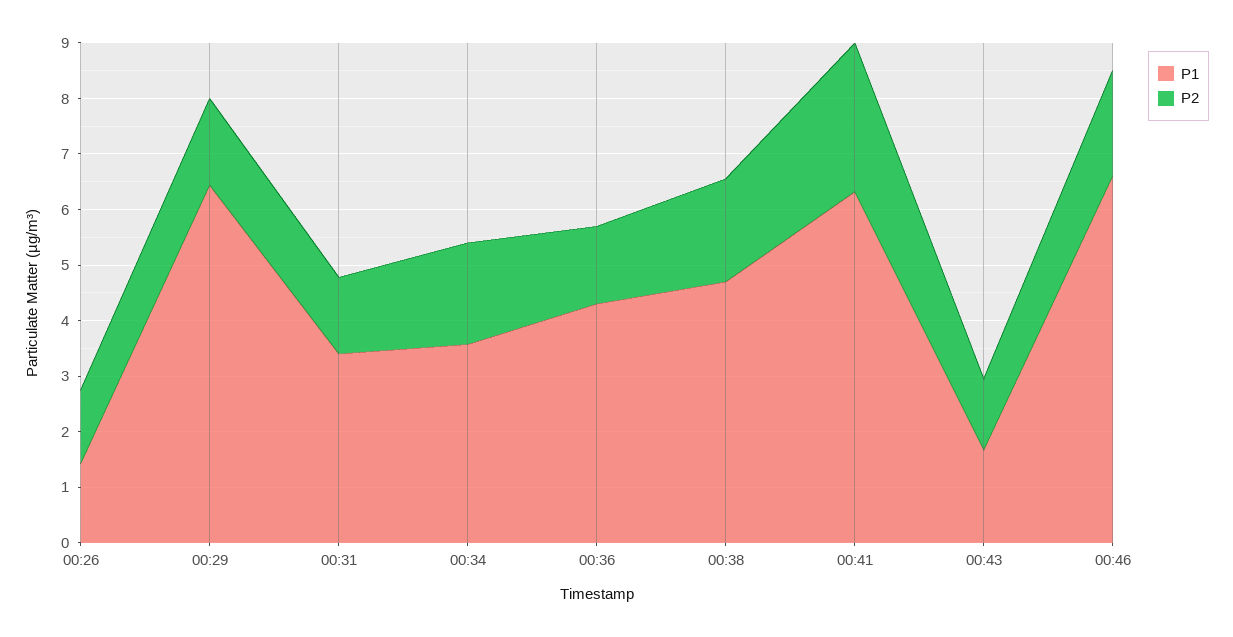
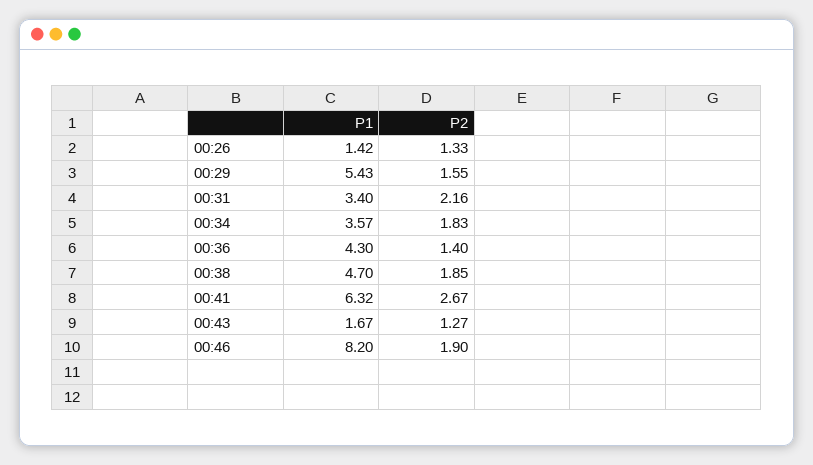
  {
    "P1": {
      "00:26": 1.42,
-     "00:29": 6.4,
+     "00:29": 5.43,
      "00:31": 3.4,
      "00:34": 3.57,
      "00:36": 4.3,
      "00:38": 4.7,
      "00:41": 6.32,
      "00:43": 1.67,
-     "00:46": 6.6
+     "00:46": 8.2
    },
    "P2": {
      "00:26": 1.33,
      "00:29": 1.55,
-     "00:31": 1.4,
+     "00:31": 2.16,
      "00:34": 1.83,
      "00:36": 1.4,
      "00:38": 1.85,
      "00:41": 2.67,
      "00:43": 1.27,
      "00:46": 1.9
    }
  }

